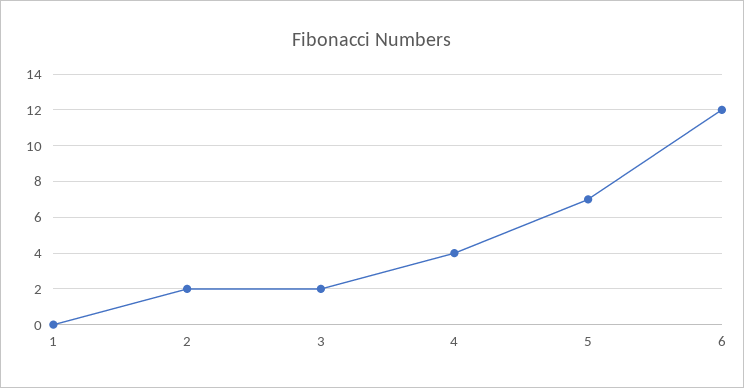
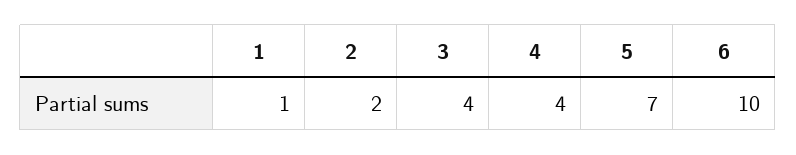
  {
-   "1": 0,
+   "1": 1,
    "2": 2,
-   "3": 2,
+   "3": 4,
    "4": 4,
    "5": 7,
-   "6": 12
+   "6": 10
  }

